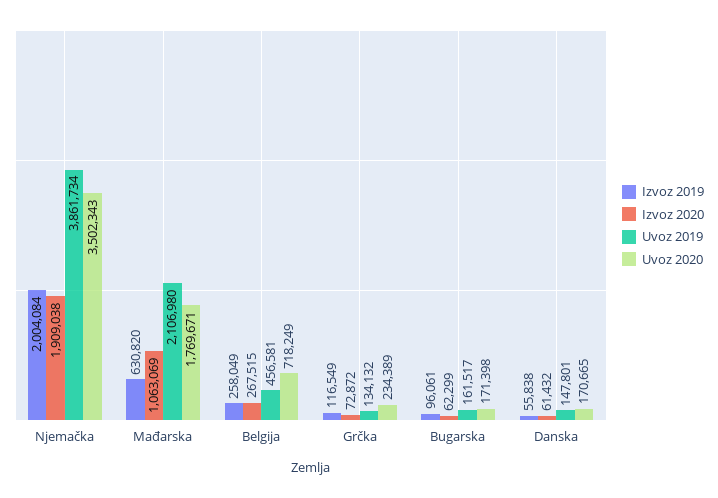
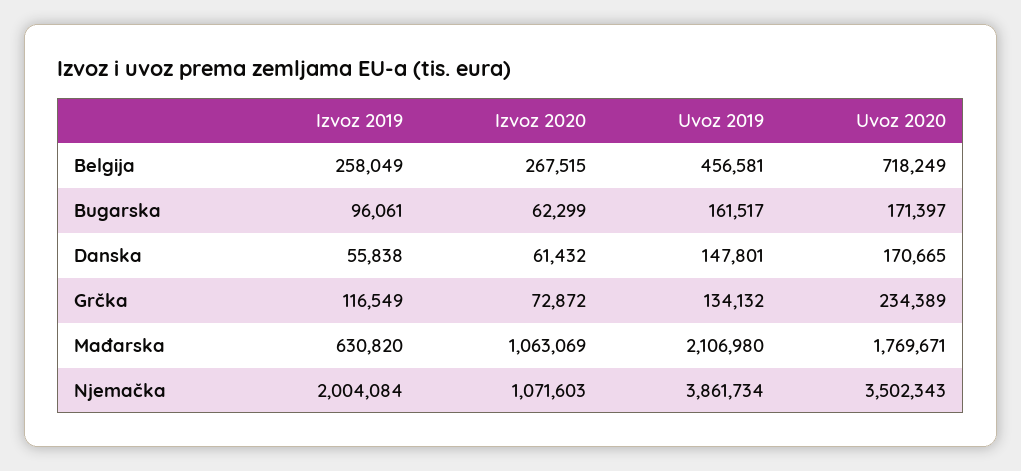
  {
    "Izvoz 2019": {
      "Njemačka": 2004084,
      "Mađarska": 630820,
      "Belgija": 258049,
      "Grčka": 116549,
      "Bugarska": 96061,
      "Danska": 55838
    },
    "Izvoz 2020": {
-     "Njemačka": 1909038,
+     "Njemačka": 1071603,
      "Mađarska": 1063069,
      "Belgija": 267515,
      "Grčka": 72872,
      "Bugarska": 62299,
      "Danska": 61432
    },
    "Uvoz 2019": {
      "Njemačka": 3861734,
      "Mađarska": 2106980,
      "Belgija": 456581,
      "Grčka": 134132,
      "Bugarska": 161517,
      "Danska": 147801
    },
    "Uvoz 2020": {
      "Njemačka": 3502343,
      "Mađarska": 1769671,
      "Belgija": 718249,
      "Grčka": 234389,
-     "Bugarska": 171398,
+     "Bugarska": 171397,
      "Danska": 170665
    }
  }

